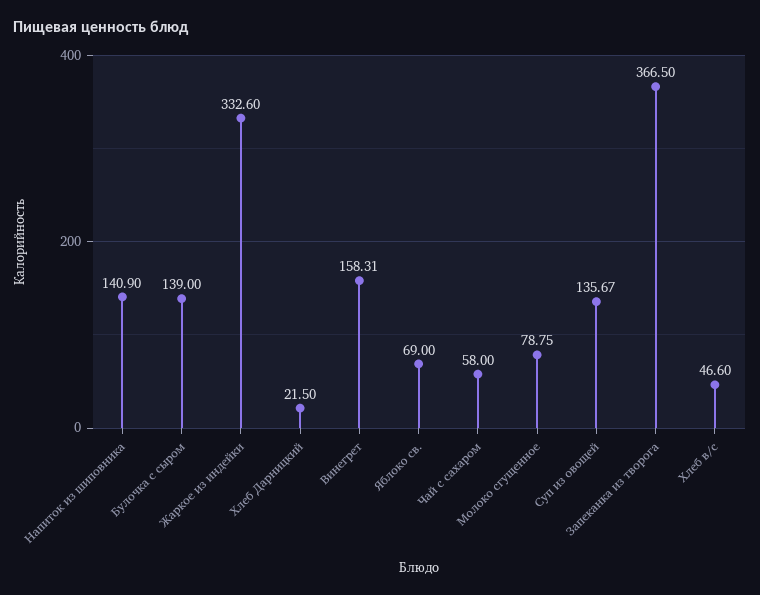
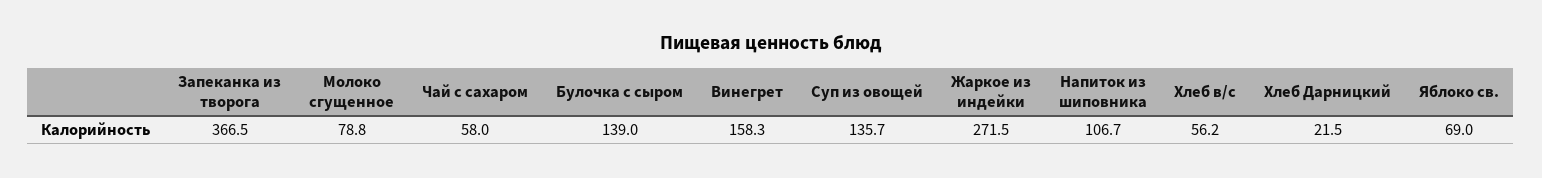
  {
-   "Напиток из шиповника": 140.9,
+   "Напиток из шиповника": 106.7,
    "Булочка с сыром": 139,
-   "Жаркое из индейки": 332.6,
+   "Жаркое из индейки": 271.5,
    "Хлеб Дарницкий": 21.5,
    "Винегрет": 158.31,
    "Яблоко св.": 69,
    "Чай с сахаром": 58,
    "Молоко сгущенное": 78.75,
    "Суп из овощей": 135.67,
    "Запеканка из творога": 366.5,
-   "Хлеб в/с": 46.6
+   "Хлеб в/с": 56.2
  }

